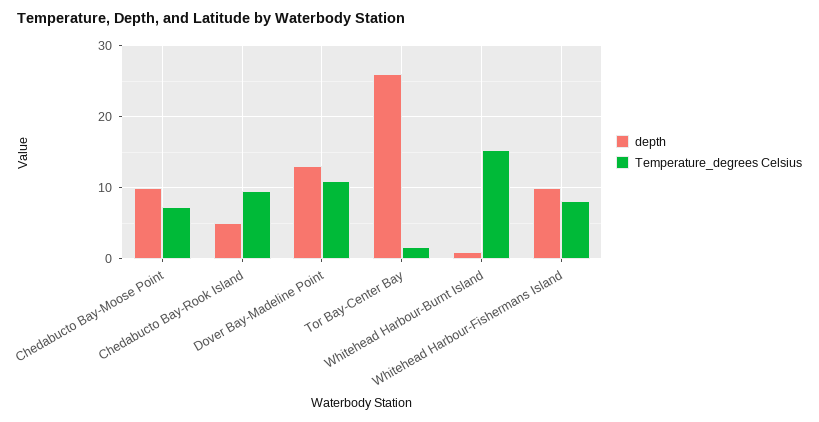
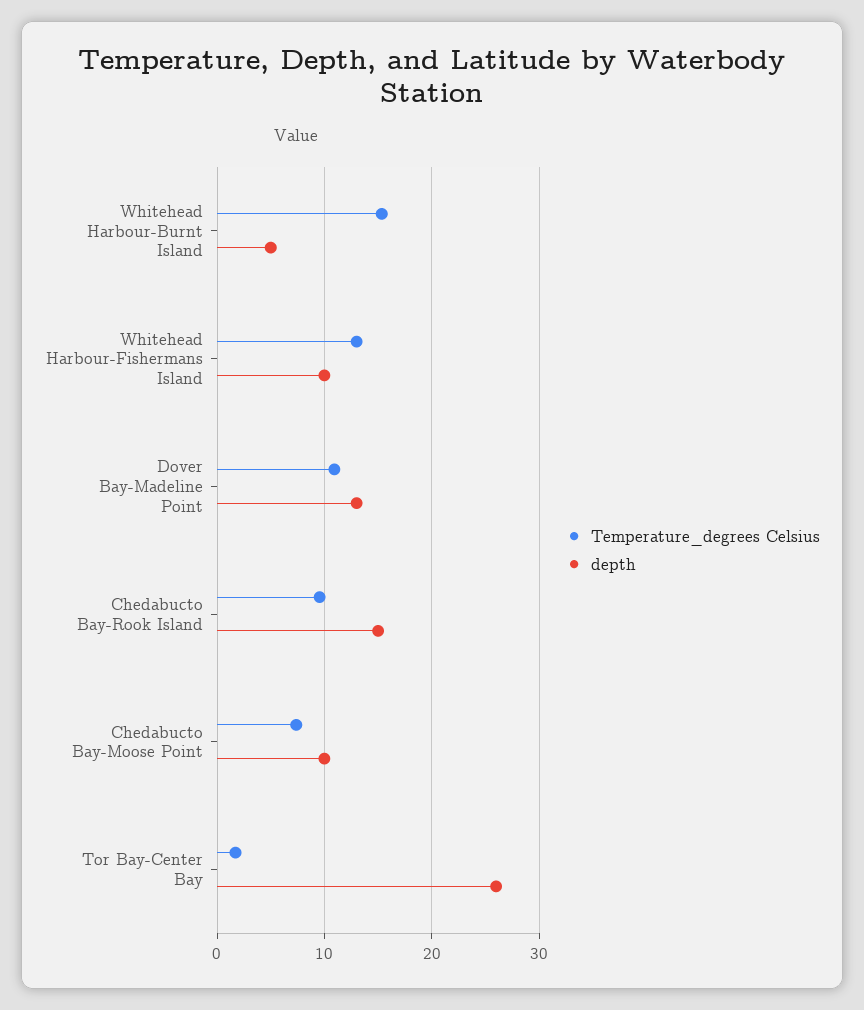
  {
    "depth": {
      "Chedabucto Bay-Moose Point": 10,
-     "Chedabucto Bay-Rook Island": 5,
+     "Chedabucto Bay-Rook Island": 15,
      "Dover Bay-Madeline Point": 13,
      "Tor Bay-Center Bay": 26,
-     "Whitehead Harbour-Burnt Island": 1,
+     "Whitehead Harbour-Burnt Island": 5,
      "Whitehead Harbour-Fishermans Island": 10
    },
    "Temperature_degrees Celsius": {
      "Chedabucto Bay-Moose Point": 7,
      "Chedabucto Bay-Rook Island": 10,
      "Dover Bay-Madeline Point": 11,
      "Tor Bay-Center Bay": 2,
      "Whitehead Harbour-Burnt Island": 15,
-     "Whitehead Harbour-Fishermans Island": 8
+     "Whitehead Harbour-Fishermans Island": 13
    }
  }

